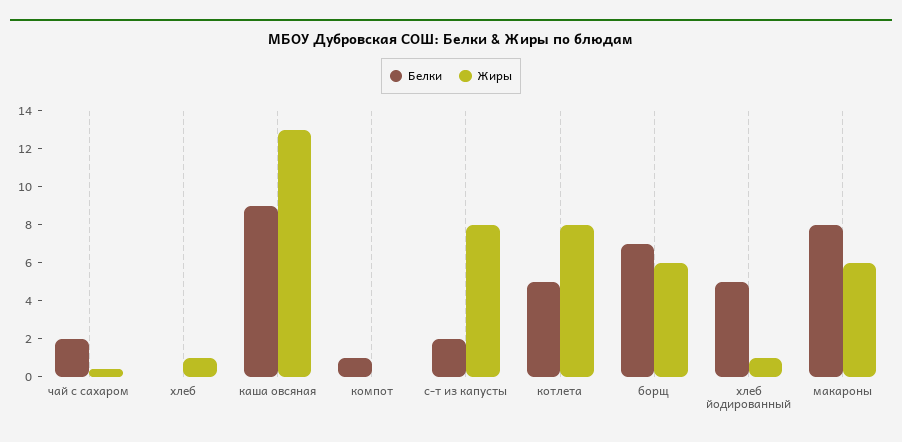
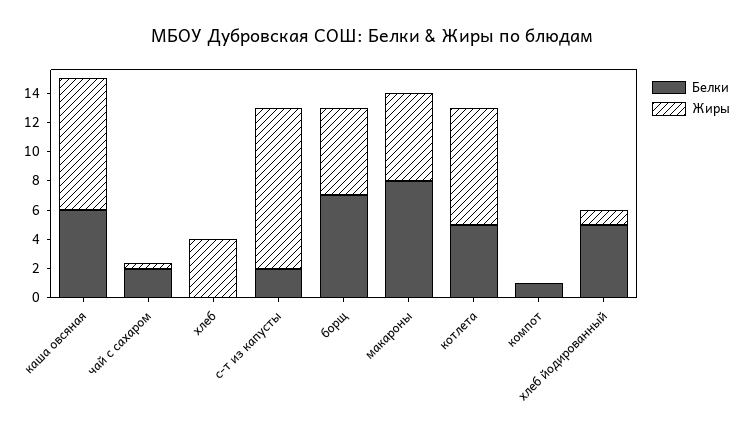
  {
    "Белки": {
      "чай с сахаром": 2,
      "хлеб": 0,
-     "каша овсяная": 9,
+     "каша овсяная": 6,
      "компот": 1,
      "с-т из капусты": 2,
      "котлета": 5,
      "борщ": 7,
      "хлеб йодированный": 5,
      "макароны": 8
    },
    "Жиры": {
      "чай с сахаром": 0.5,
-     "хлеб": 1,
+     "хлеб": 4,
-     "каша овсяная": 13,
+     "каша овсяная": 9,
      "компот": 0,
-     "с-т из капусты": 8,
+     "с-т из капусты": 11,
      "котлета": 8,
      "борщ": 6,
      "хлеб йодированный": 1,
      "макароны": 6
    }
  }

